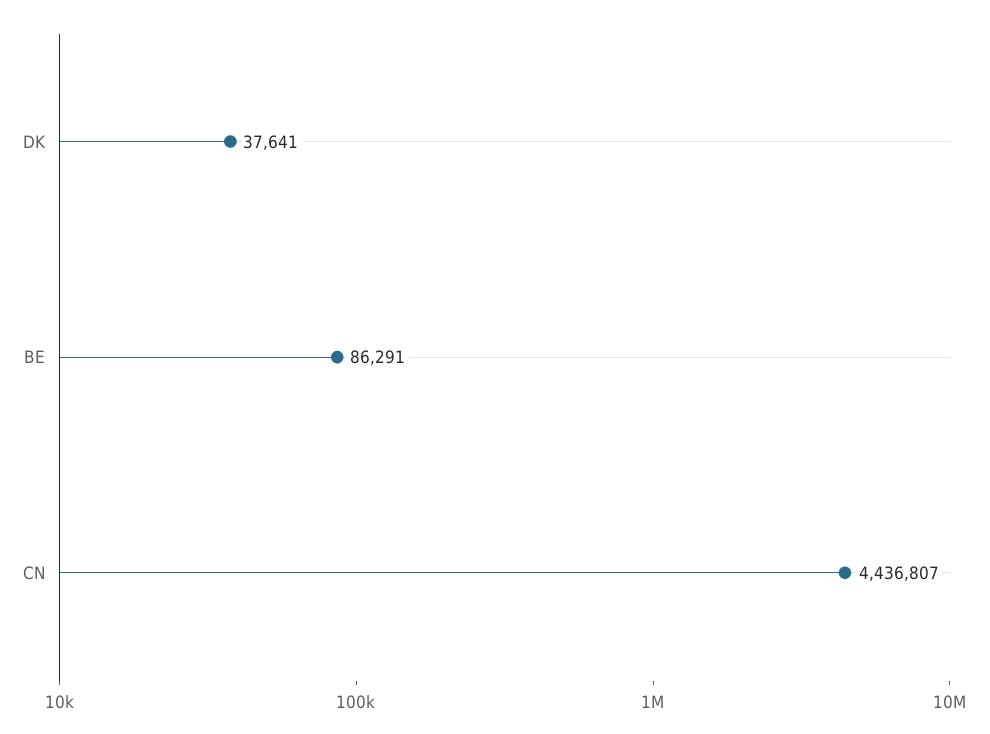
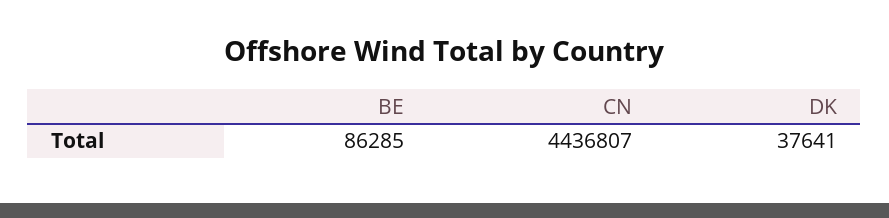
  {
    "DK": 37641,
-   "BE": 86291,
+   "BE": 86285,
    "CN": 4436807
  }

